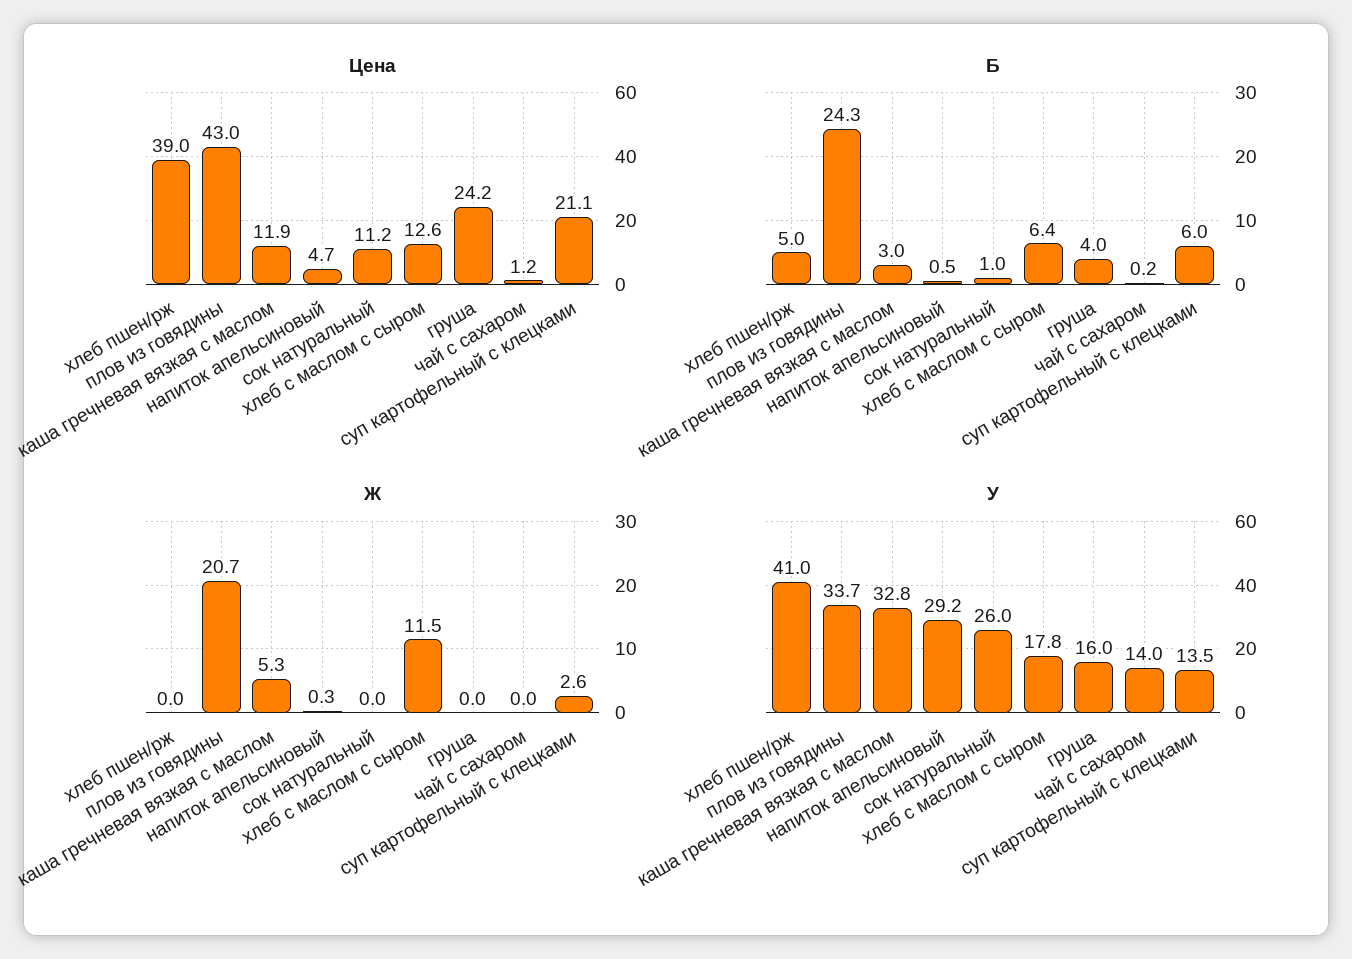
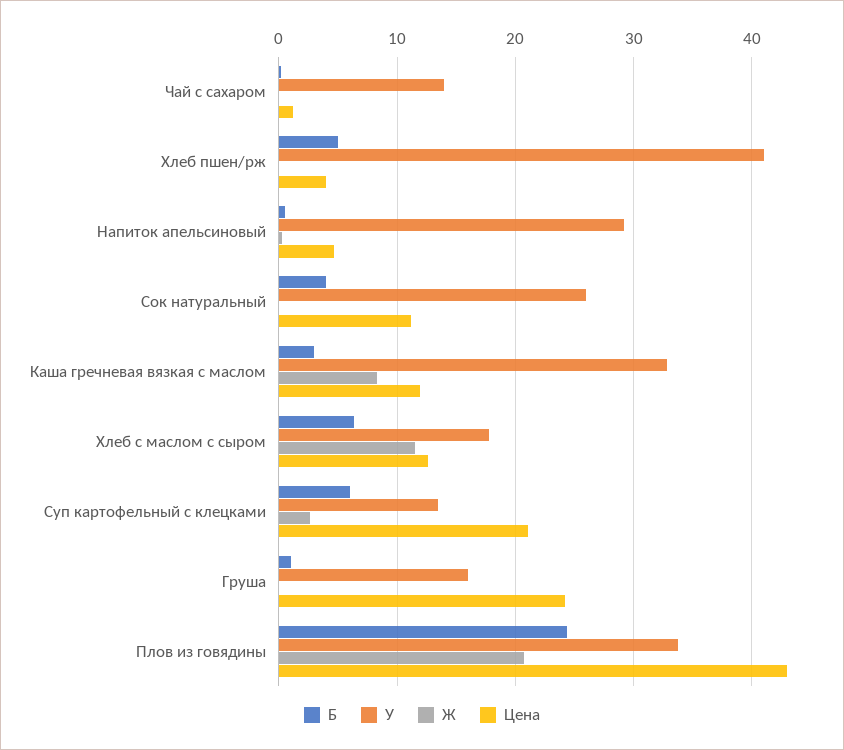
  {
    "Цена": {
-     "хлеб пшен/рж": 39,
+     "хлеб пшен/рж": 4,
      "плов из говядины": 43,
      "каша гречневая вязкая с маслом": 11.9,
      "напиток апельсиновый": 4.7,
      "сок натуральный": 11.2,
      "хлеб с маслом с сыром": 12.6,
      "груша": 24.2,
      "чай с сахаром": 1.2,
      "суп картофельный с клецками": 21.1
    },
    "Б": {
      "хлеб пшен/рж": 5,
      "плов из говядины": 24.3,
      "каша гречневая вязкая с маслом": 3,
      "напиток апельсиновый": 0.5,
-     "сок натуральный": 1,
+     "сок натуральный": 4,
      "хлеб с маслом с сыром": 6.4,
-     "груша": 4,
+     "груша": 1,
      "чай с сахаром": 0.2,
      "суп картофельный с клецками": 6
    },
    "Ж": {
      "хлеб пшен/рж": 0,
      "плов из говядины": 20.7,
-     "каша гречневая вязкая с маслом": 5.3,
+     "каша гречневая вязкая с маслом": 8,
      "напиток апельсиновый": 0.3,
      "сок натуральный": 0,
      "хлеб с маслом с сыром": 11.5,
      "груша": 0,
      "чай с сахаром": 0,
      "суп картофельный с клецками": 2.6
    },
    "У": {
      "хлеб пшен/рж": 41,
      "плов из говядины": 33.7,
      "каша гречневая вязкая с маслом": 32.8,
      "напиток апельсиновый": 29.2,
      "сок натуральный": 26,
      "хлеб с маслом с сыром": 17.8,
      "груша": 16,
      "чай с сахаром": 14,
      "суп картофельный с клецками": 13.5
    }
  }

